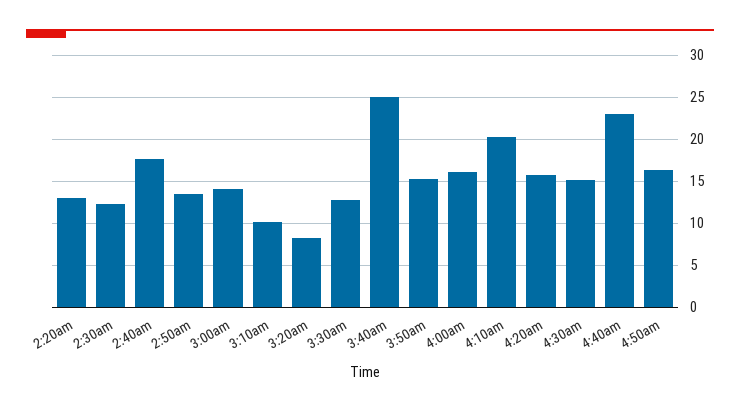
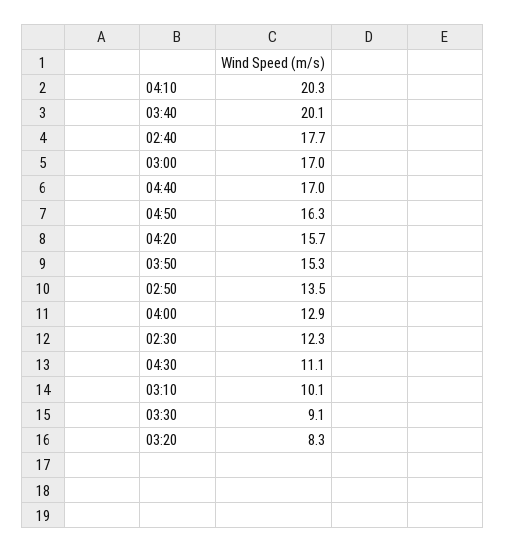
  {
-   "2:20am": 13,
    "2:30am": 12.3,
    "2:40am": 17.7,
    "2:50am": 13.5,
-   "3:00am": 14,
+   "3:00am": 17,
    "3:10am": 10.1,
    "3:20am": 8.3,
-   "3:30am": 13,
+   "3:30am": 9.1,
-   "3:40am": 25,
+   "3:40am": 20.1,
    "3:50am": 15.3,
-   "4:00am": 16,
+   "4:00am": 12.9,
    "4:10am": 20.3,
    "4:20am": 15.7,
-   "4:30am": 15,
+   "4:30am": 11.1,
-   "4:40am": 23,
+   "4:40am": 17,
    "4:50am": 16.3
  }

